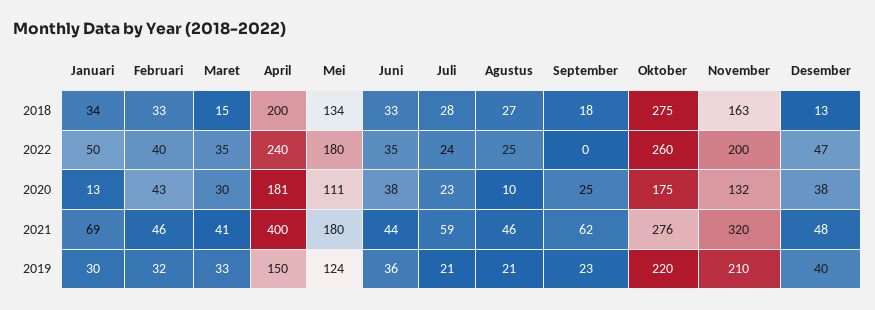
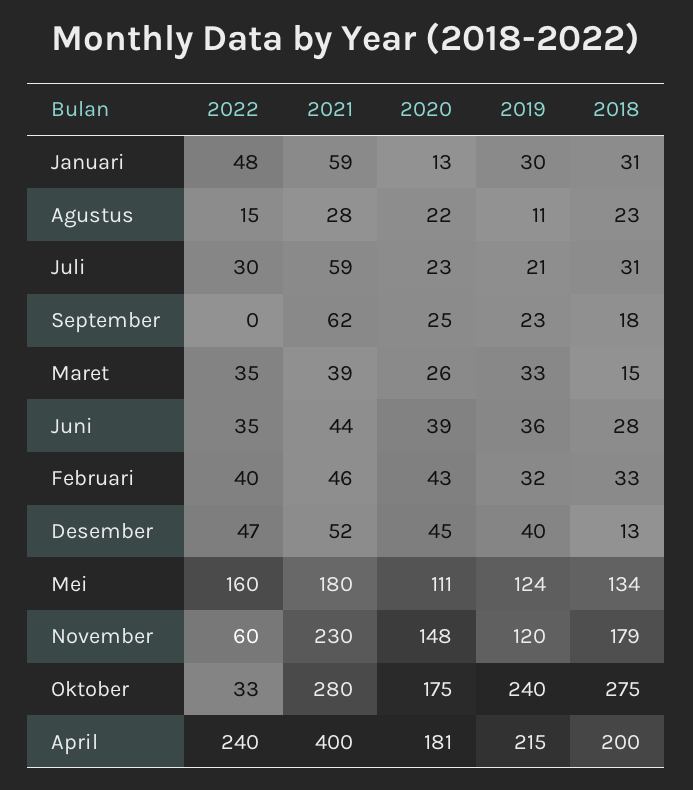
  {
    "Januari": {
-     "2018": 34,
+     "2018": 31,
-     "2022": 50,
+     "2022": 48,
      "2020": 13,
-     "2021": 69,
+     "2021": 59,
      "2019": 30
    },
    "Februari": {
      "2018": 33,
      "2022": 40,
      "2020": 43,
      "2021": 46,
      "2019": 32
    },
    "Maret": {
      "2018": 15,
      "2022": 35,
-     "2020": 30,
+     "2020": 26,
-     "2021": 41,
+     "2021": 39,
      "2019": 33
    },
    "April": {
      "2018": 200,
      "2022": 240,
      "2020": 181,
      "2021": 400,
-     "2019": 150
+     "2019": 215
    },
    "Mei": {
      "2018": 134,
-     "2022": 180,
+     "2022": 160,
      "2020": 111,
      "2021": 180,
      "2019": 124
    },
    "Juni": {
-     "2018": 33,
+     "2018": 28,
      "2022": 35,
-     "2020": 38,
+     "2020": 39,
      "2021": 44,
      "2019": 36
    },
    "Juli": {
-     "2018": 28,
+     "2018": 31,
-     "2022": 24,
+     "2022": 30,
      "2020": 23,
      "2021": 59,
      "2019": 21
    },
    "Agustus": {
-     "2018": 27,
+     "2018": 23,
-     "2022": 25,
+     "2022": 15,
-     "2020": 10,
+     "2020": 22,
-     "2021": 46,
+     "2021": 28,
-     "2019": 21
+     "2019": 11
    },
    "September": {
      "2018": 18,
      "2022": 0,
      "2020": 25,
      "2021": 62,
      "2019": 23
    },
    "Oktober": {
      "2018": 275,
-     "2022": 260,
+     "2022": 33,
      "2020": 175,
-     "2021": 276,
+     "2021": 280,
-     "2019": 220
+     "2019": 240
    },
    "November": {
-     "2018": 163,
+     "2018": 179,
-     "2022": 200,
+     "2022": 60,
-     "2020": 132,
+     "2020": 148,
-     "2021": 320,
+     "2021": 230,
-     "2019": 210
+     "2019": 120
    },
    "Desember": {
      "2018": 13,
      "2022": 47,
-     "2020": 38,
+     "2020": 45,
-     "2021": 48,
+     "2021": 52,
      "2019": 40
    }
  }

